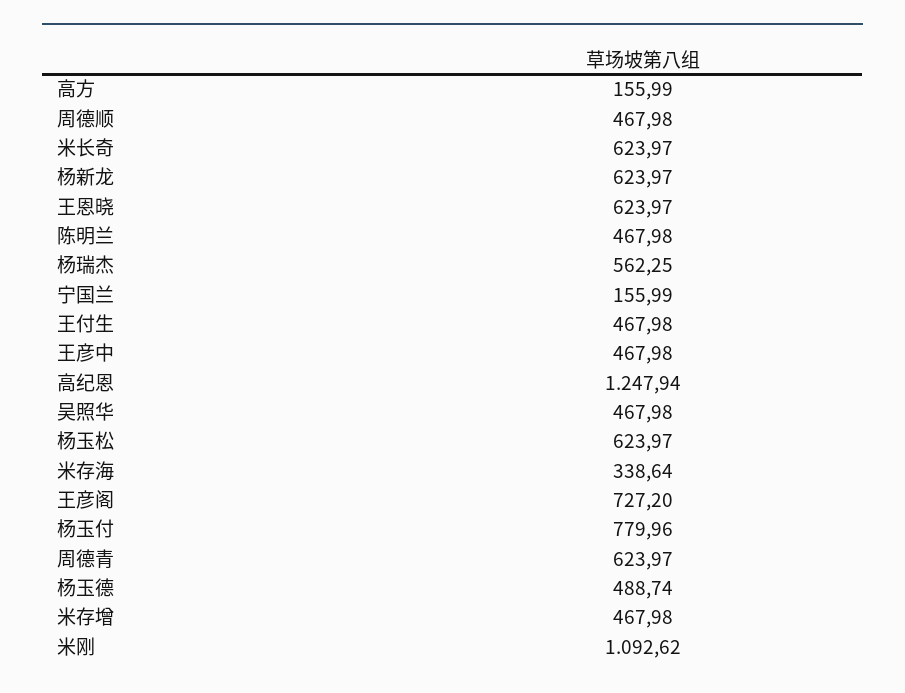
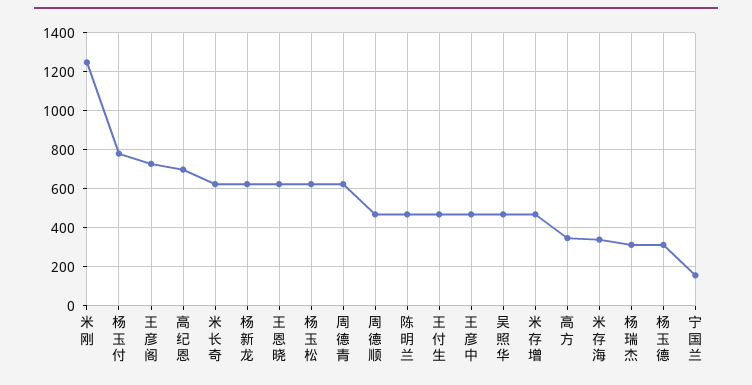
  {
-   "高方": 155.99,
+   "高方": 350,
    "周德顺": 467.98,
    "米长奇": 623.97,
    "杨新龙": 623.97,
    "王恩晓": 623.97,
    "陈明兰": 467.98,
-   "杨瑞杰": 562.25,
+   "杨瑞杰": 300,
    "宁国兰": 155.99,
    "王付生": 467.98,
    "王彦中": 467.98,
-   "高纪恩": 1247.94,
+   "高纪恩": 700,
    "吴照华": 467.98,
    "杨玉松": 623.97,
    "米存海": 338.64,
    "王彦阁": 727.2,
    "杨玉付": 779.96,
    "周德青": 623.97,
-   "杨玉德": 488.74,
+   "杨玉德": 300,
    "米存增": 467.98,
-   "米刚": 1092.62
+   "米刚": 1250
  }

